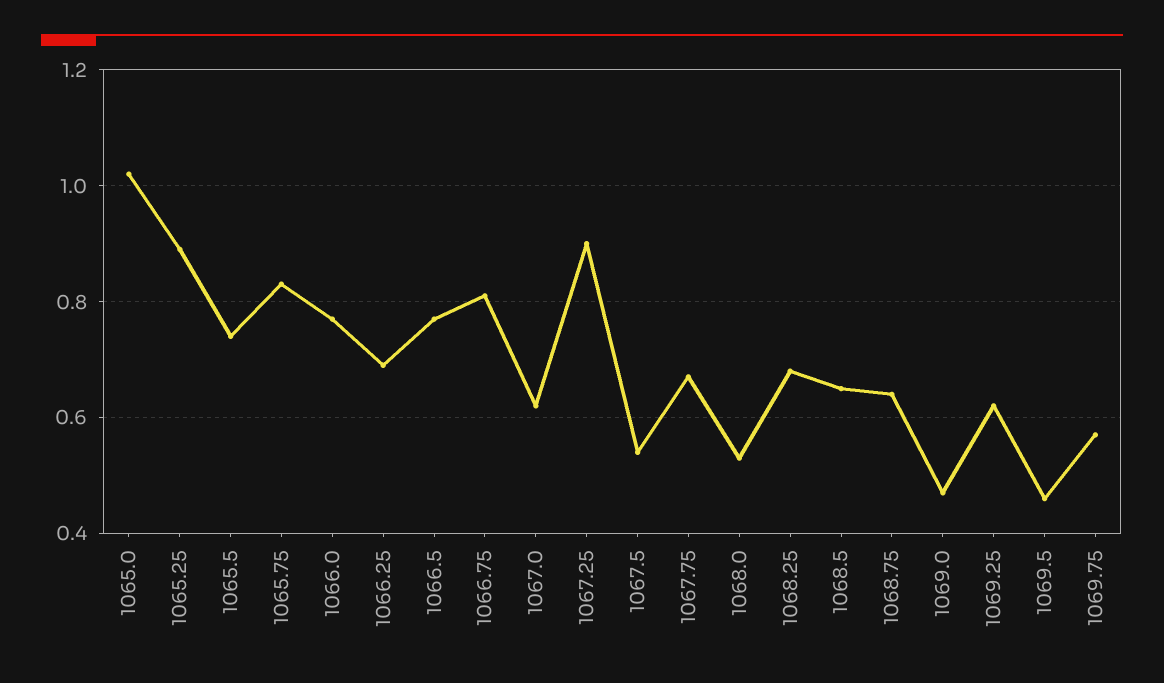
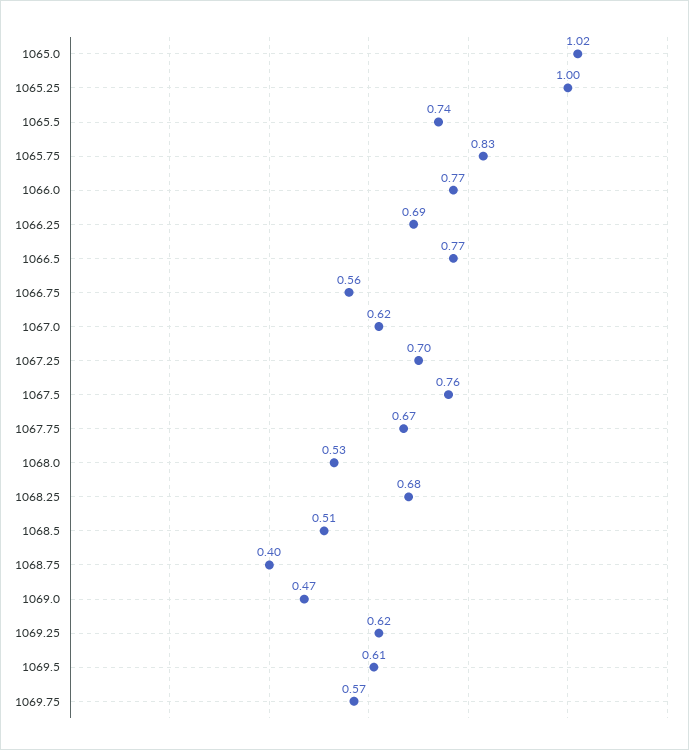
  {
    "1065.0": 1.02,
-   "1065.25": 0.9,
+   "1065.25": 1,
    "1065.5": 0.74,
    "1065.75": 0.83,
    "1066.0": 0.77,
    "1066.25": 0.69,
    "1066.5": 0.77,
-   "1066.75": 0.8,
+   "1066.75": 0.56,
    "1067.0": 0.62,
-   "1067.25": 0.9,
+   "1067.25": 0.7,
-   "1067.5": 0.55,
+   "1067.5": 0.76,
    "1067.75": 0.67,
    "1068.0": 0.53,
    "1068.25": 0.68,
-   "1068.5": 0.65,
+   "1068.5": 0.51,
-   "1068.75": 0.65,
+   "1068.75": 0.4,
    "1069.0": 0.47,
    "1069.25": 0.62,
-   "1069.5": 0.45,
+   "1069.5": 0.61,
    "1069.75": 0.57
  }

